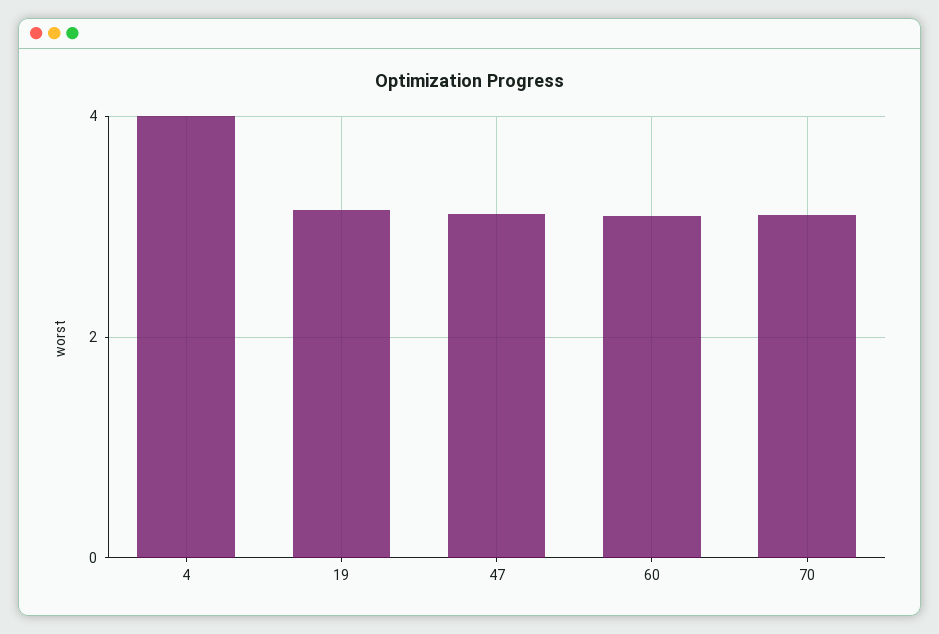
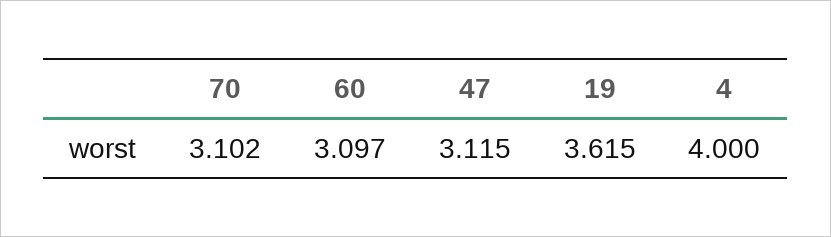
  {
    "4": 4,
-   "19": 3.2,
+   "19": 3.615,
    "47": 3.115,
    "60": 3.097,
    "70": 3.102
  }

